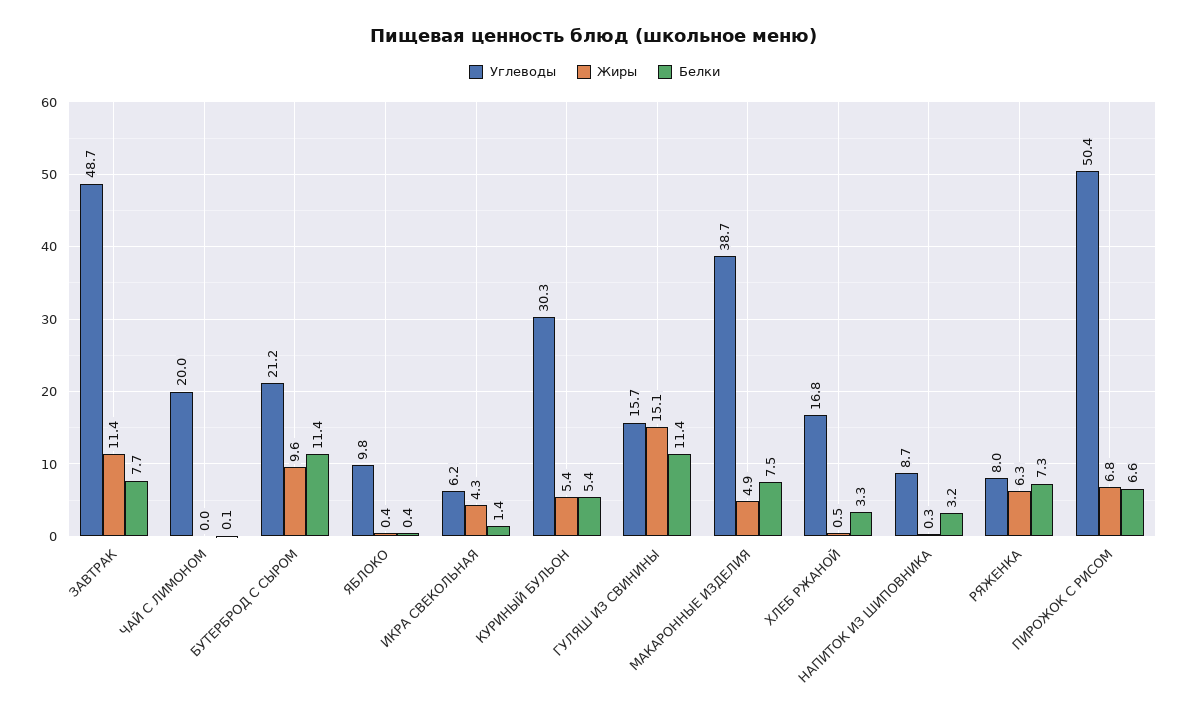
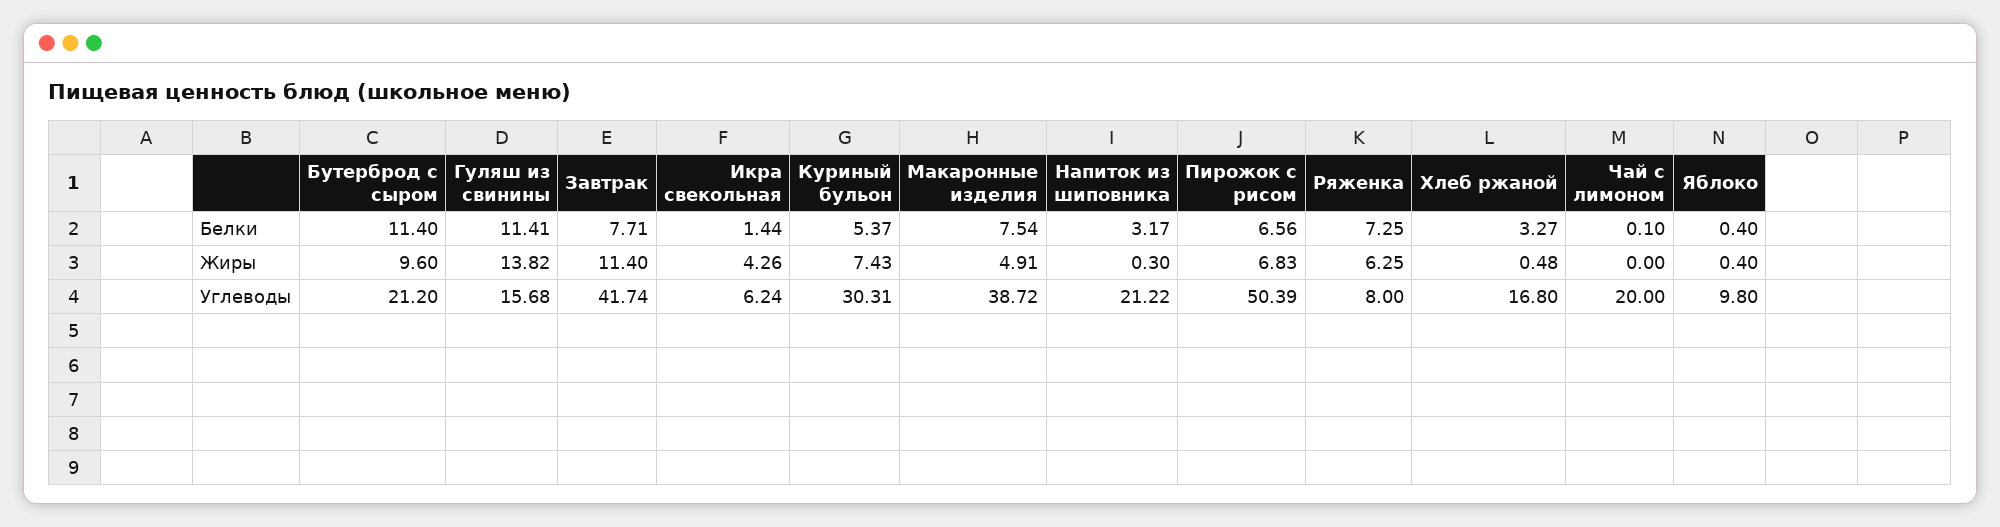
  {
    "Углеводы": {
-     "ЗАВТРАК": 48.7,
+     "ЗАВТРАК": 41.74,
      "ЧАЙ С ЛИМОНОМ": 20,
      "БУТЕРБРОД С СЫРОМ": 21.2,
      "ЯБЛОКО": 9.8,
      "ИКРА СВЕКОЛЬНАЯ": 6.24,
      "КУРИНЫЙ БУЛЬОН": 30.31,
      "ГУЛЯШ ИЗ СВИНИНЫ": 15.68,
      "МАКАРОННЫЕ ИЗДЕЛИЯ": 38.72,
      "ХЛЕБ РЖАНОЙ": 16.8,
-     "НАПИТОК ИЗ ШИПОВНИКА": 8.7,
+     "НАПИТОК ИЗ ШИПОВНИКА": 21.22,
      "РЯЖЕНКА": 8,
      "ПИРОЖОК С РИСОМ": 50.39
    },
    "Жиры": {
      "ЗАВТРАК": 11.4,
      "ЧАЙ С ЛИМОНОМ": 0,
      "БУТЕРБРОД С СЫРОМ": 9.6,
      "ЯБЛОКО": 0.4,
      "ИКРА СВЕКОЛЬНАЯ": 4.26,
-     "КУРИНЫЙ БУЛЬОН": 5.4,
+     "КУРИНЫЙ БУЛЬОН": 7.43,
-     "ГУЛЯШ ИЗ СВИНИНЫ": 15.1,
+     "ГУЛЯШ ИЗ СВИНИНЫ": 13.82,
      "МАКАРОННЫЕ ИЗДЕЛИЯ": 4.91,
      "ХЛЕБ РЖАНОЙ": 0.48,
      "НАПИТОК ИЗ ШИПОВНИКА": 0.3,
      "РЯЖЕНКА": 6.25,
      "ПИРОЖОК С РИСОМ": 6.83
    },
    "Белки": {
      "ЗАВТРАК": 7.71,
      "ЧАЙ С ЛИМОНОМ": 0.1,
      "БУТЕРБРОД С СЫРОМ": 11.4,
      "ЯБЛОКО": 0.4,
      "ИКРА СВЕКОЛЬНАЯ": 1.44,
      "КУРИНЫЙ БУЛЬОН": 5.37,
      "ГУЛЯШ ИЗ СВИНИНЫ": 11.41,
      "МАКАРОННЫЕ ИЗДЕЛИЯ": 7.54,
      "ХЛЕБ РЖАНОЙ": 3.27,
      "НАПИТОК ИЗ ШИПОВНИКА": 3.17,
      "РЯЖЕНКА": 7.25,
      "ПИРОЖОК С РИСОМ": 6.56
    }
  }

